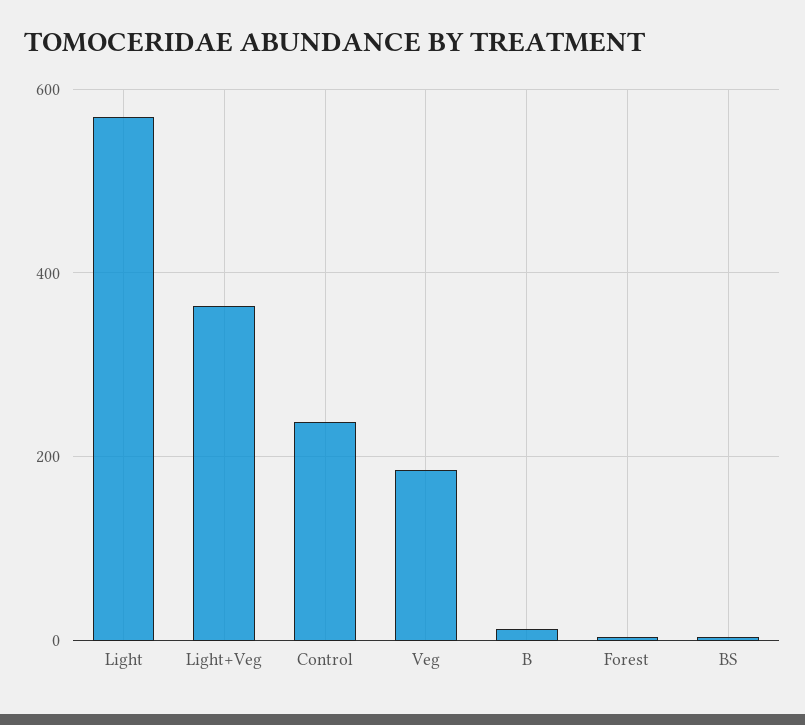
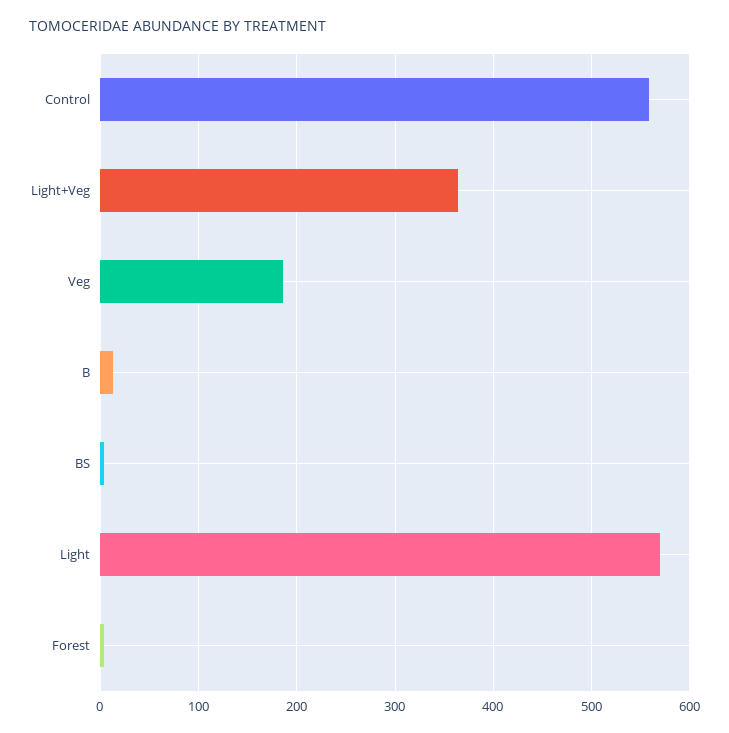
  {
    "Light": 570,
    "Light+Veg": 360,
-   "Control": 240,
+   "Control": 560,
    "Veg": 190,
    "B": 10,
    "Forest": 0,
    "BS": 0
  }

